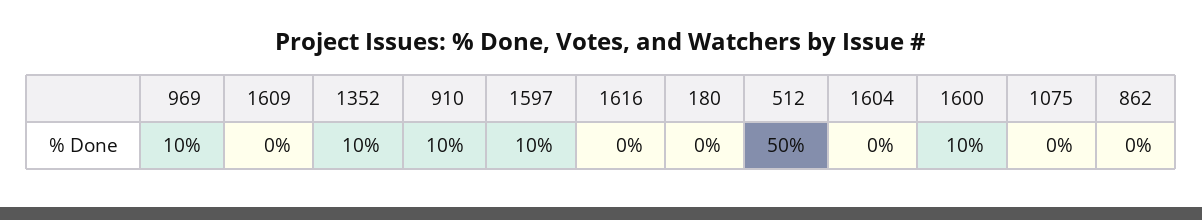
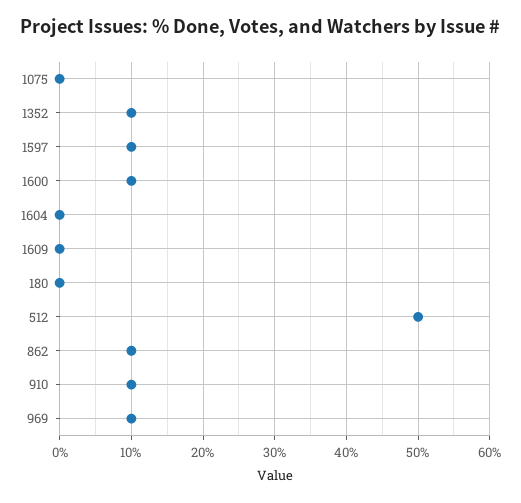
  {
    "969": 10,
    "1609": 0,
    "1352": 10,
    "910": 10,
    "1597": 10,
-   "1616": 0,
    "180": 0,
    "512": 50,
    "1604": 0,
    "1600": 10,
    "1075": 0,
-   "862": 0
+   "862": 10
  }

